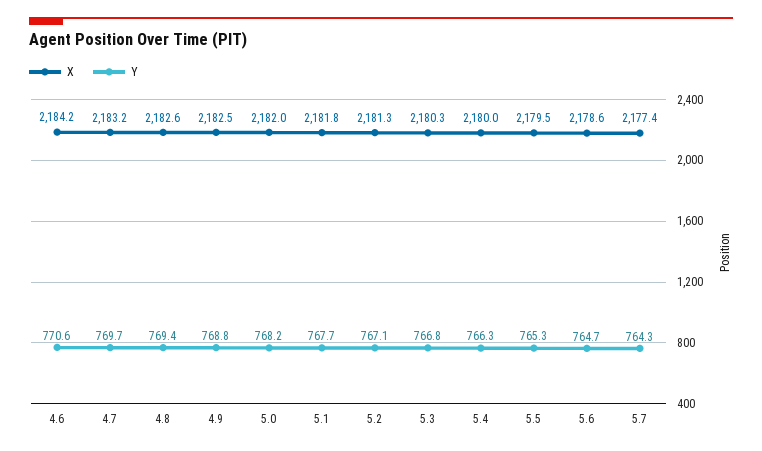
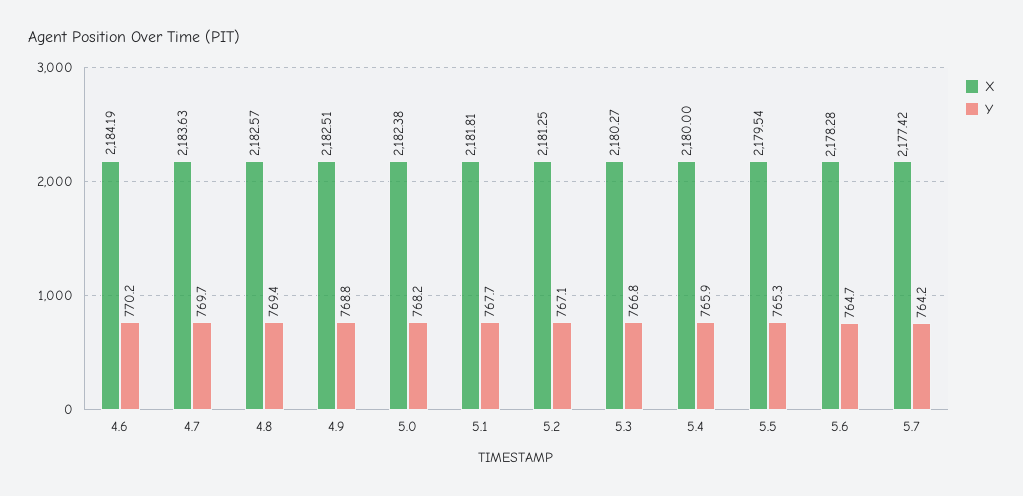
  {
    "X": {
      "4.6": 2184.19,
-     "4.7": 2183.2,
+     "4.7": 2183.63,
      "4.8": 2182.57,
      "4.9": 2182.51,
-     "5.0": 2182,
+     "5.0": 2182.38,
      "5.1": 2181.81,
      "5.2": 2181.25,
      "5.3": 2180.27,
      "5.4": 2180,
      "5.5": 2179.54,
-     "5.6": 2178.6,
+     "5.6": 2178.28,
      "5.7": 2177.42
    },
    "Y": {
-     "4.6": 770.6,
+     "4.6": 770.2,
      "4.7": 769.7,
      "4.8": 769.4,
      "4.9": 768.8,
      "5.0": 768.2,
      "5.1": 767.7,
      "5.2": 767.1,
      "5.3": 766.8,
-     "5.4": 766.3,
+     "5.4": 765.9,
      "5.5": 765.3,
      "5.6": 764.7,
-     "5.7": 764.3
+     "5.7": 764.2
    }
  }

